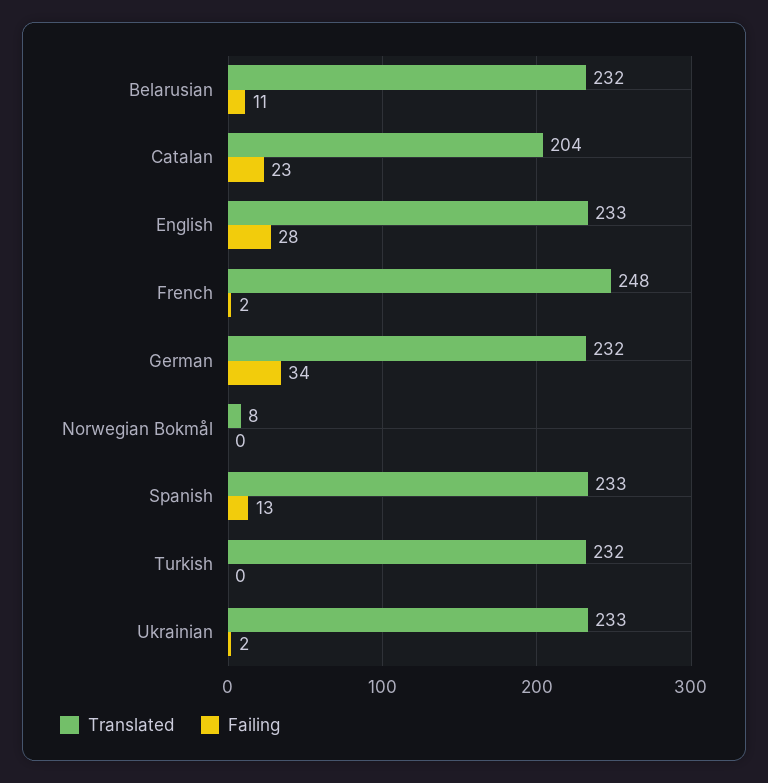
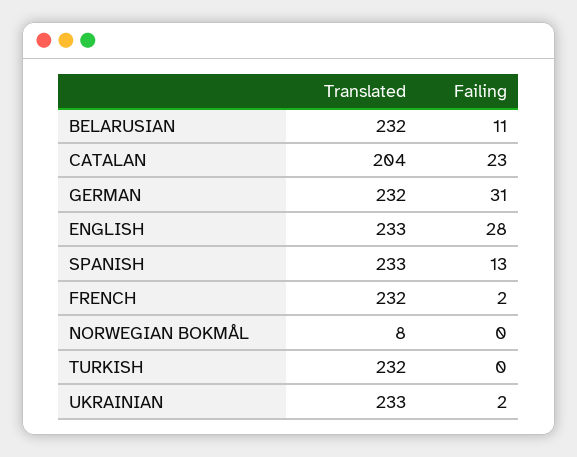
  {
    "Translated": {
      "Belarusian": 232,
      "Catalan": 204,
      "English": 233,
-     "French": 248,
+     "French": 232,
      "German": 232,
      "Norwegian Bokmål": 8,
      "Spanish": 233,
      "Turkish": 232,
      "Ukrainian": 233
    },
    "Failing": {
      "Belarusian": 11,
      "Catalan": 23,
      "English": 28,
      "French": 2,
-     "German": 34,
+     "German": 31,
      "Norwegian Bokmål": 0,
      "Spanish": 13,
      "Turkish": 0,
      "Ukrainian": 2
    }
  }

